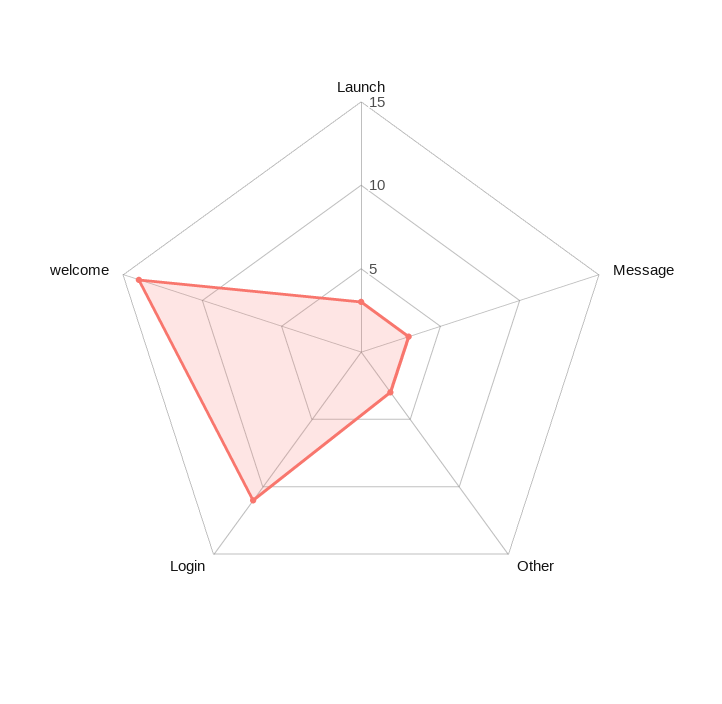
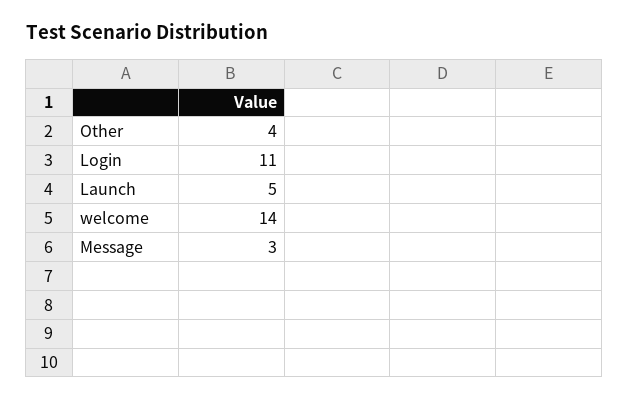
  {
-   "Launch": 3,
+   "Launch": 5,
    "Message": 3,
-   "Other": 3,
+   "Other": 4,
    "Login": 11,
    "welcome": 14
  }

